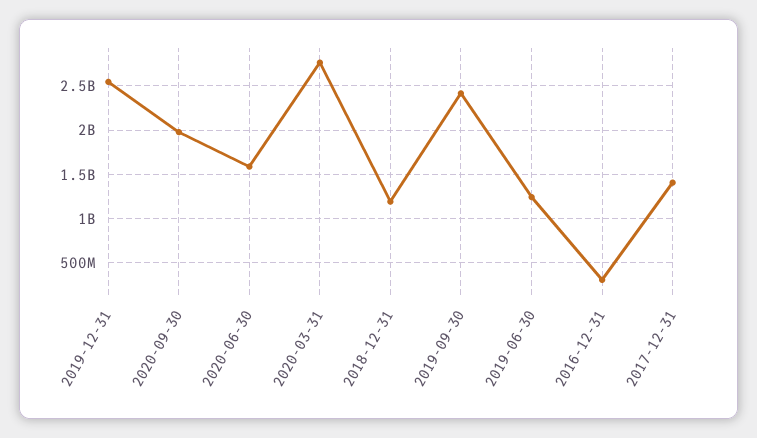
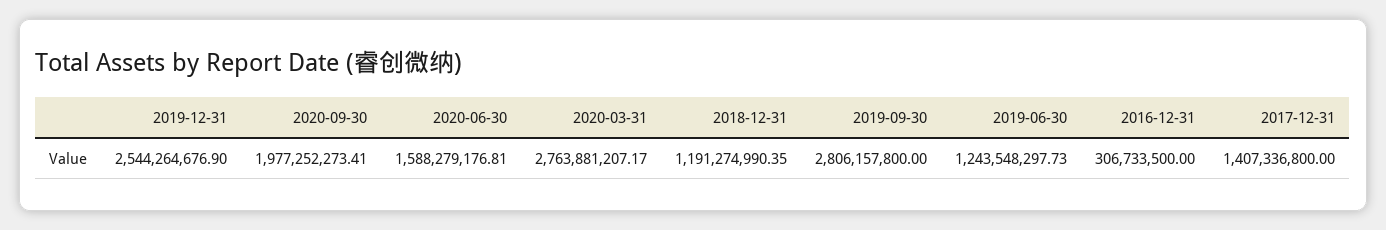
  {
    "2019-12-31": 2544264676.9,
    "2020-09-30": 1977252273.41,
    "2020-06-30": 1588279176.81,
    "2020-03-31": 2763881207.17,
    "2018-12-31": 1191274990.35,
-   "2019-09-30": 2400000000,
+   "2019-09-30": 2806157800,
    "2019-06-30": 1243548297.73,
    "2016-12-31": 306733500,
    "2017-12-31": 1407336800
  }

